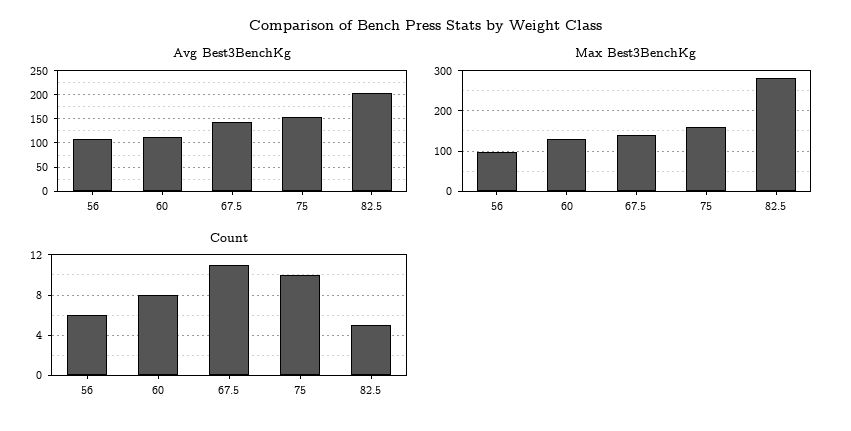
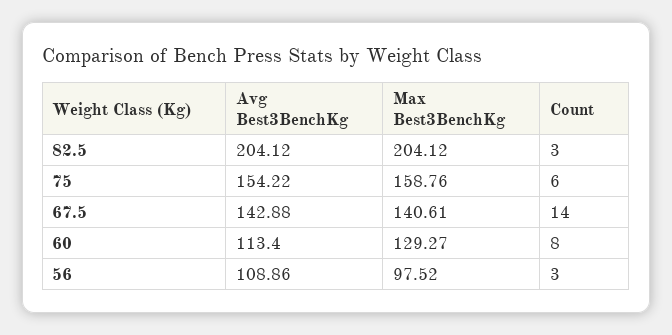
  {
    "Avg Best3BenchKg": {
      "56": 108.86,
      "60": 113.4,
      "67.5": 142.88,
      "75": 154.22,
      "82.5": 204.12
    },
    "Max Best3BenchKg": {
      "56": 97.52,
      "60": 129.27,
      "67.5": 140.61,
      "75": 158.76,
-     "82.5": 280
+     "82.5": 204.12
    },
    "Count": {
-     "56": 6,
+     "56": 3,
      "60": 8,
-     "67.5": 11,
+     "67.5": 14,
-     "75": 10,
+     "75": 6,
-     "82.5": 5
+     "82.5": 3
    }
  }

